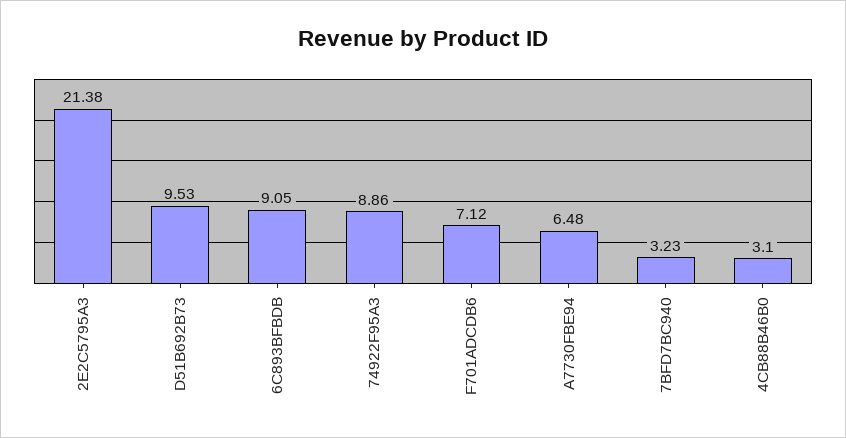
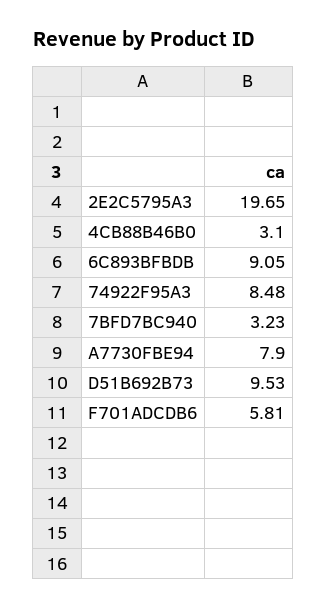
  {
-   "2E2C5795A3": 21.38,
+   "2E2C5795A3": 19.65,
    "D51B692B73": 9.53,
    "6C893BFBDB": 9.05,
-   "74922F95A3": 8.86,
+   "74922F95A3": 8.48,
-   "F701ADCDB6": 7.12,
+   "F701ADCDB6": 5.81,
-   "A7730FBE94": 6.48,
+   "A7730FBE94": 7.9,
    "7BFD7BC940": 3.23,
    "4CB88B46B0": 3.1
  }

